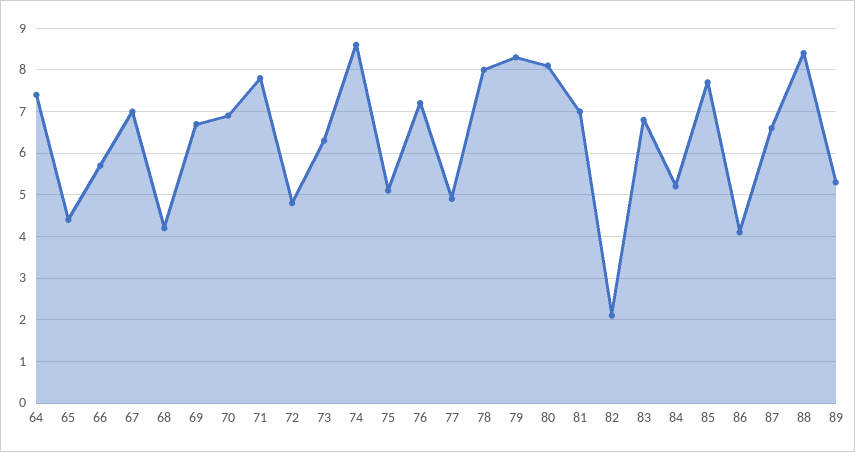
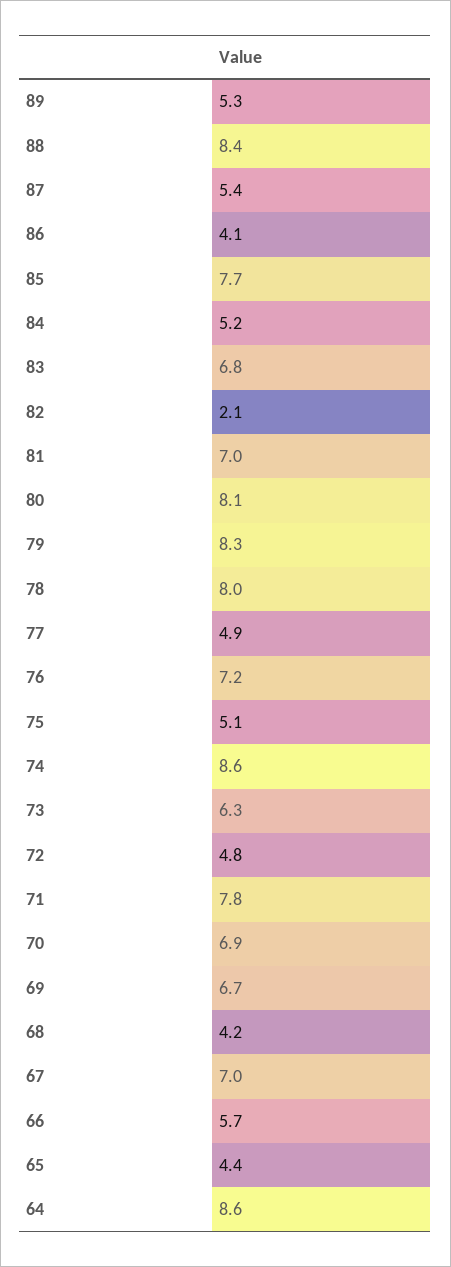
  {
-   "64": 7.5,
+   "64": 8.6,
    "65": 4.4,
    "66": 5.7,
    "67": 7,
    "68": 4.2,
    "69": 6.7,
    "70": 6.9,
    "71": 7.8,
    "72": 4.8,
    "73": 6.3,
    "74": 8.6,
    "75": 5.1,
    "76": 7.2,
    "77": 4.9,
    "78": 8,
    "79": 8.3,
    "80": 8.1,
    "81": 7,
    "82": 2.1,
    "83": 6.8,
    "84": 5.2,
    "85": 7.7,
    "86": 4.1,
-   "87": 6.5,
+   "87": 5.4,
    "88": 8.4,
    "89": 5.3
  }

